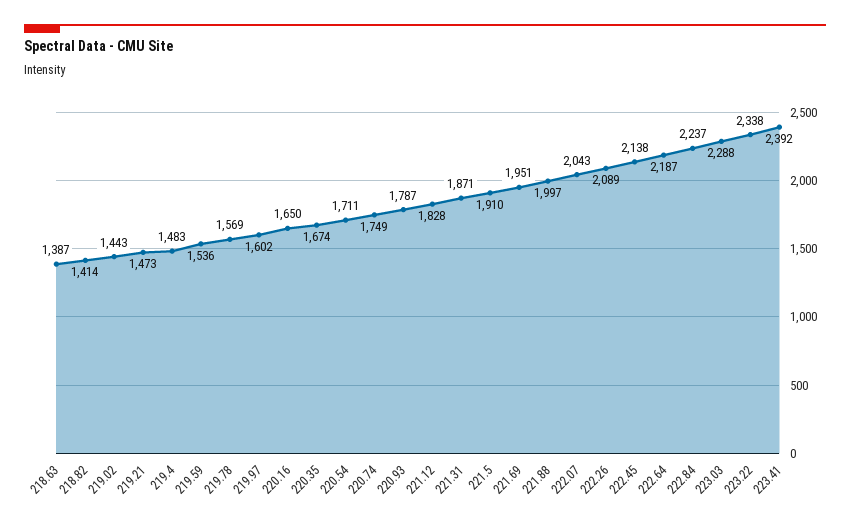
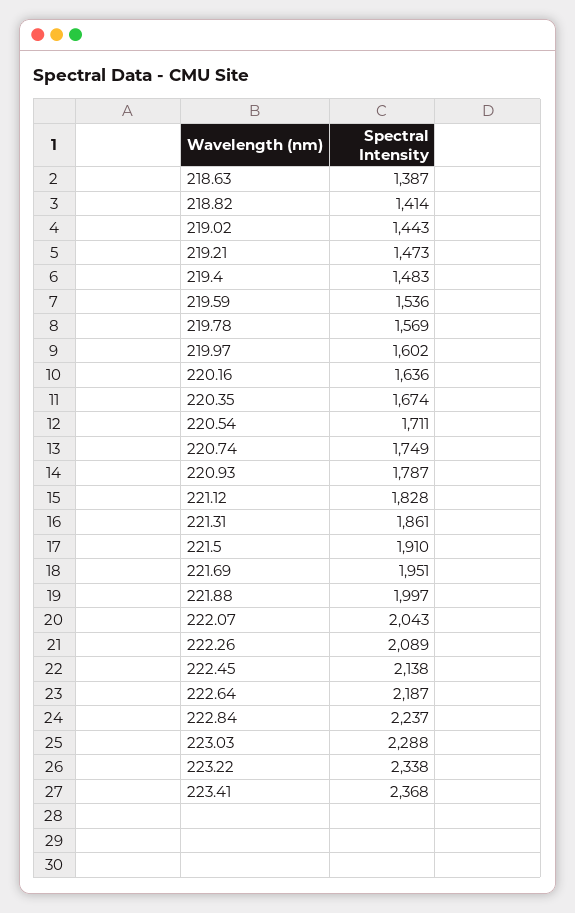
  {
    "218.63": 1387,
    "218.82": 1414,
    "219.02": 1443,
    "219.21": 1473,
    "219.4": 1483,
    "219.59": 1536,
    "219.78": 1569,
    "219.97": 1602,
-   "220.16": 1650,
+   "220.16": 1636,
    "220.35": 1674,
    "220.54": 1711,
    "220.74": 1749,
    "220.93": 1787,
    "221.12": 1828,
-   "221.31": 1871,
+   "221.31": 1861,
    "221.5": 1910,
    "221.69": 1951,
    "221.88": 1997,
    "222.07": 2043,
    "222.26": 2089,
    "222.45": 2138,
    "222.64": 2187,
    "222.84": 2237,
    "223.03": 2288,
    "223.22": 2338,
-   "223.41": 2392
+   "223.41": 2368
  }

